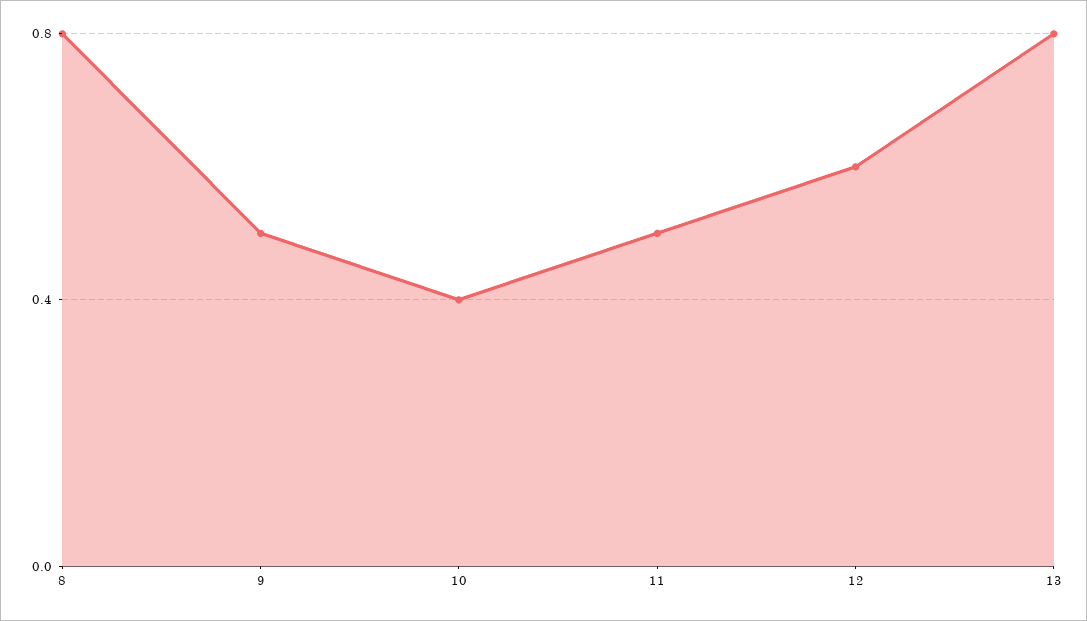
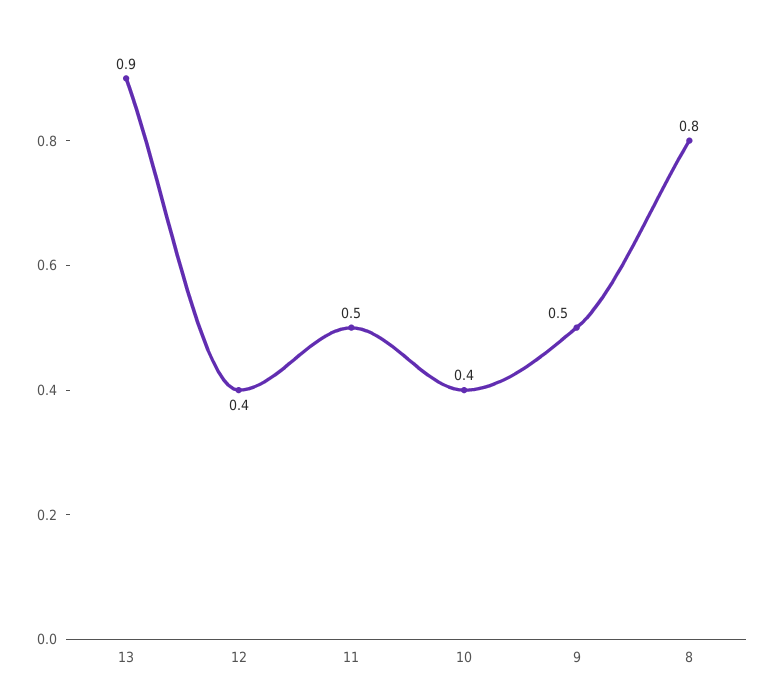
  {
    "8": 0.8,
    "9": 0.5,
    "10": 0.4,
    "11": 0.5,
-   "12": 0.6,
+   "12": 0.4,
-   "13": 0.8
+   "13": 0.9
  }

